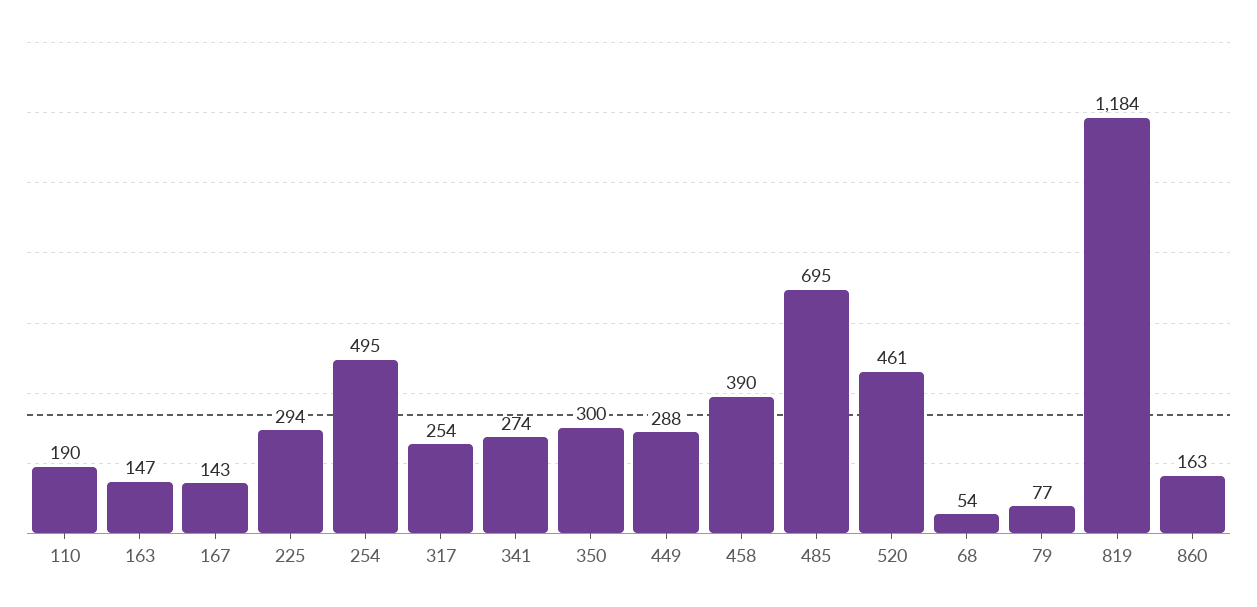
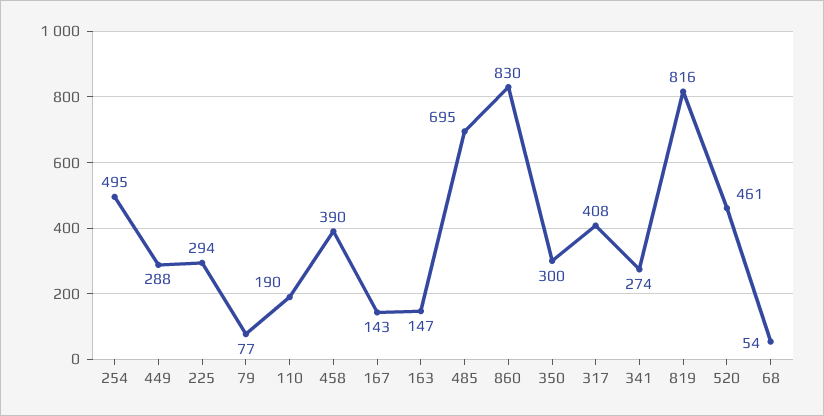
  {
    "110": 190,
    "163": 147,
    "167": 143,
    "225": 294,
    "254": 495,
-   "317": 254,
+   "317": 408,
    "341": 274,
    "350": 300,
    "449": 288,
    "458": 390,
    "485": 695,
    "520": 461,
    "68": 54,
    "79": 77,
-   "819": 1184,
+   "819": 816,
-   "860": 163
+   "860": 830
  }

